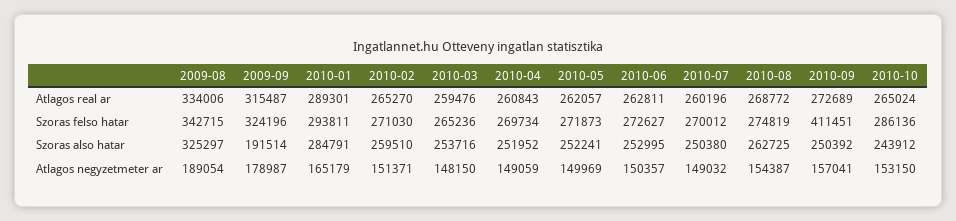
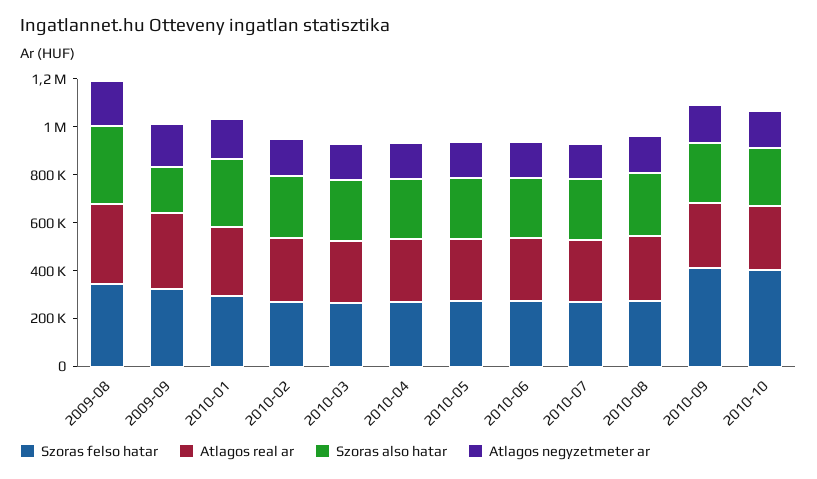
  {
    "Atlagos real ar": {
      "2009-08": 334006,
      "2009-09": 315487,
      "2010-01": 289301,
      "2010-02": 265270,
      "2010-03": 259476,
      "2010-04": 260843,
      "2010-05": 262057,
      "2010-06": 262811,
      "2010-07": 260196,
      "2010-08": 268772,
      "2010-09": 272689,
      "2010-10": 265024
    },
    "Szoras felso hatar": {
      "2009-08": 342715,
      "2009-09": 324196,
      "2010-01": 293811,
      "2010-02": 271030,
      "2010-03": 265236,
      "2010-04": 269734,
      "2010-05": 271873,
      "2010-06": 272627,
      "2010-07": 270012,
      "2010-08": 274819,
      "2010-09": 411451,
-     "2010-10": 286136
+     "2010-10": 400000
    },
    "Szoras also hatar": {
      "2009-08": 325297,
      "2009-09": 191514,
      "2010-01": 284791,
      "2010-02": 259510,
      "2010-03": 253716,
      "2010-04": 251952,
      "2010-05": 252241,
      "2010-06": 252995,
      "2010-07": 250380,
      "2010-08": 262725,
      "2010-09": 250392,
      "2010-10": 243912
    },
    "Atlagos negyzetmeter ar": {
      "2009-08": 189054,
      "2009-09": 178987,
      "2010-01": 165179,
      "2010-02": 151371,
      "2010-03": 148150,
      "2010-04": 149059,
      "2010-05": 149969,
      "2010-06": 150357,
      "2010-07": 149032,
      "2010-08": 154387,
      "2010-09": 157041,
      "2010-10": 153150
    }
  }

